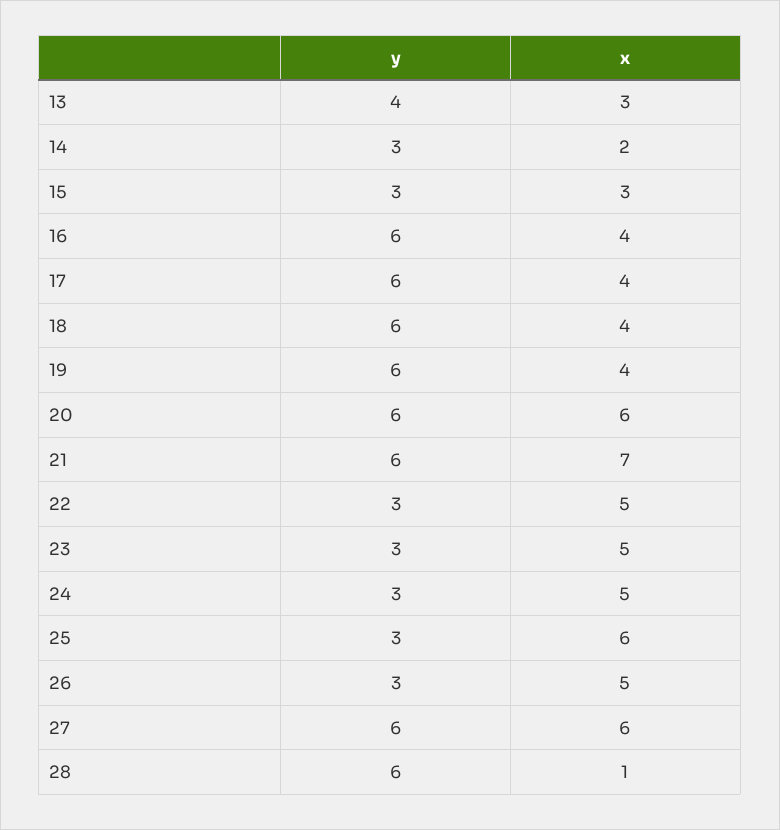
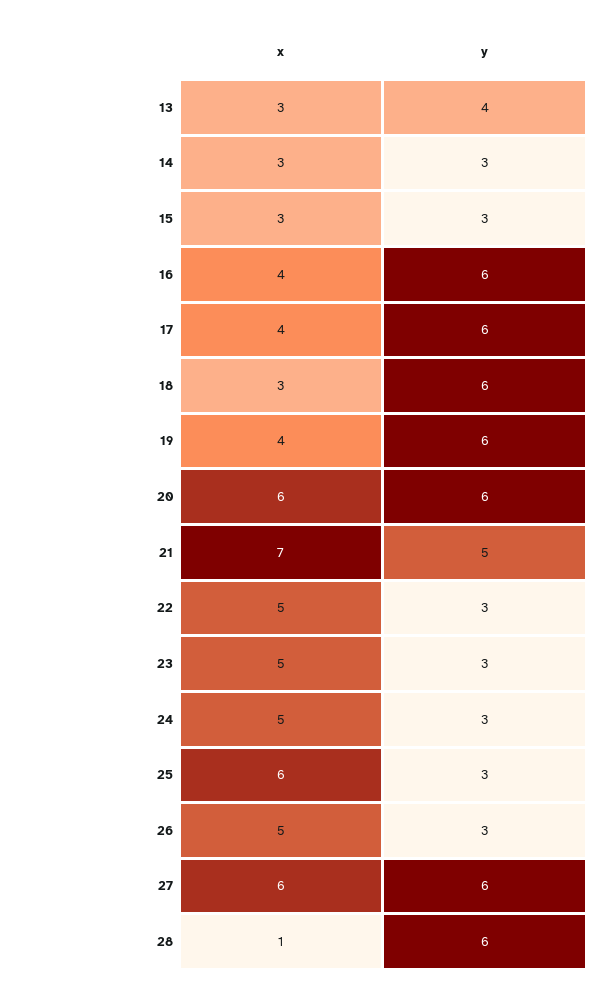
  {
    "y": {
      "13": 4,
      "14": 3,
      "15": 3,
      "16": 6,
      "17": 6,
      "18": 6,
      "19": 6,
      "20": 6,
-     "21": 6,
+     "21": 5,
      "22": 3,
      "23": 3,
      "24": 3,
      "25": 3,
      "26": 3,
      "27": 6,
      "28": 6
    },
    "x": {
      "13": 3,
-     "14": 2,
+     "14": 3,
      "15": 3,
      "16": 4,
      "17": 4,
-     "18": 4,
+     "18": 3,
      "19": 4,
      "20": 6,
      "21": 7,
      "22": 5,
      "23": 5,
      "24": 5,
      "25": 6,
      "26": 5,
      "27": 6,
      "28": 1
    }
  }

